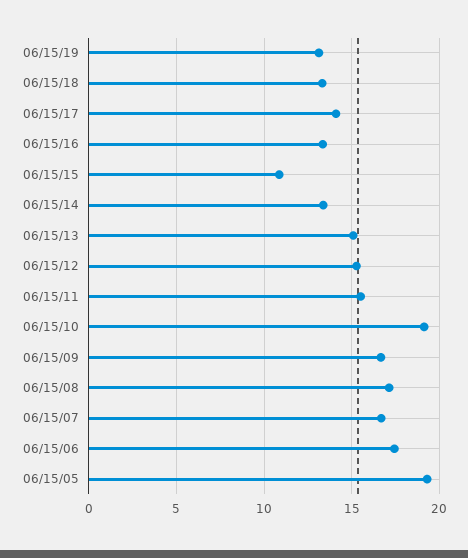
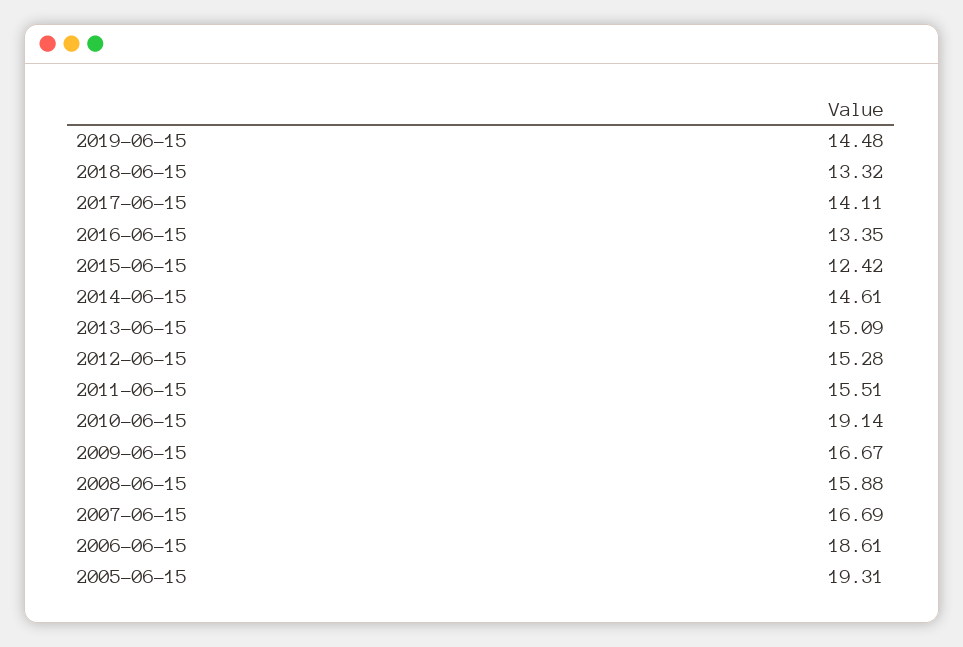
  {
-   "06/15/19": 13,
+   "06/15/19": 14.48,
    "06/15/18": 13.32,
    "06/15/17": 14.11,
    "06/15/16": 13.35,
-   "06/15/15": 11,
+   "06/15/15": 12.42,
-   "06/15/14": 13.5,
+   "06/15/14": 14.61,
    "06/15/13": 15.09,
    "06/15/12": 15.28,
    "06/15/11": 15.51,
    "06/15/10": 19.14,
    "06/15/09": 16.67,
-   "06/15/08": 17,
+   "06/15/08": 15.88,
    "06/15/07": 16.69,
-   "06/15/06": 17.5,
+   "06/15/06": 18.61,
    "06/15/05": 19.31
  }

